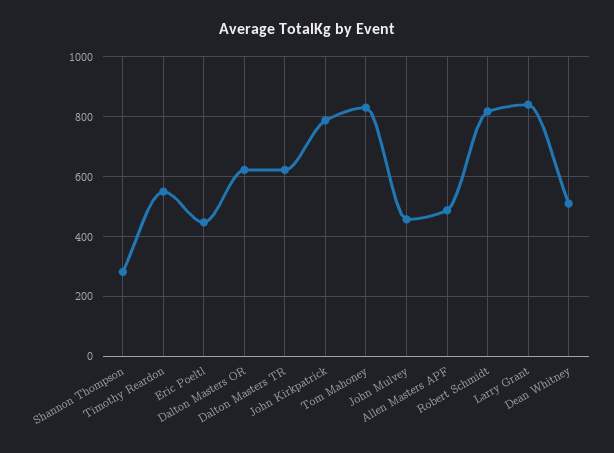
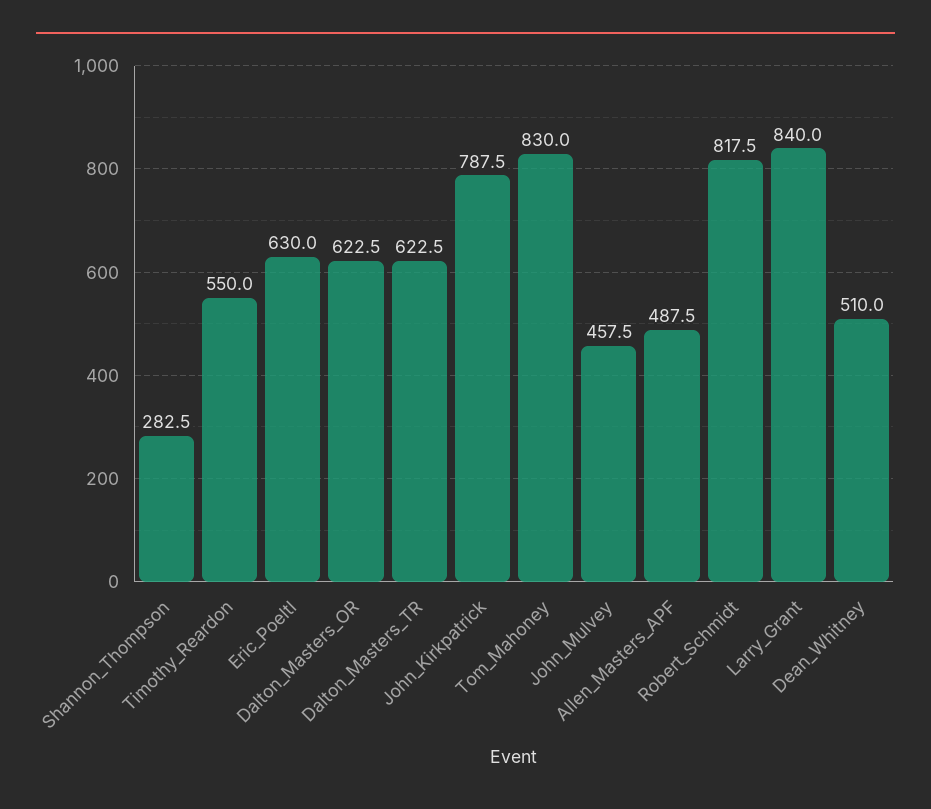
  {
    "Shannon Thompson": 282.5,
    "Timothy Reardon": 550,
-   "Eric Poeltl": 450,
+   "Eric Poeltl": 630,
    "Dalton Masters OR": 622.5,
    "Dalton Masters TR": 622.5,
    "John Kirkpatrick": 787.5,
    "Tom Mahoney": 830,
    "John Mulvey": 457.5,
    "Allen Masters APF": 487.5,
    "Robert Schmidt": 817.5,
    "Larry Grant": 840,
    "Dean Whitney": 510
  }

